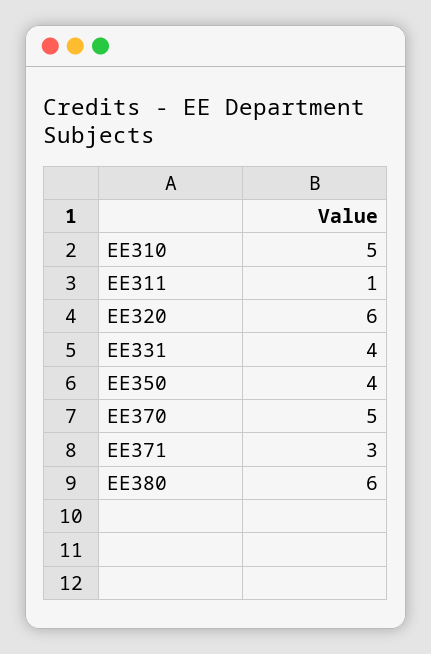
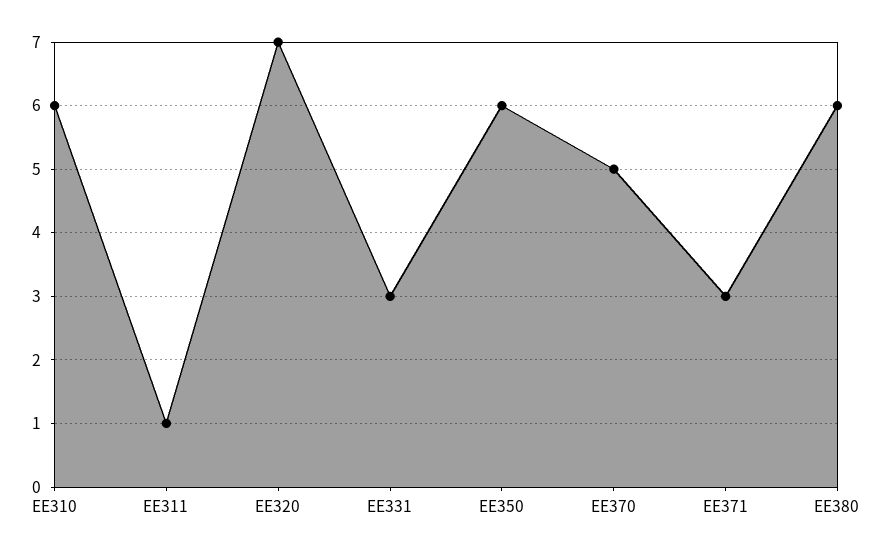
  {
-   "EE310": 5,
+   "EE310": 6,
    "EE311": 1,
-   "EE320": 6,
+   "EE320": 7,
-   "EE331": 4,
+   "EE331": 3,
-   "EE350": 4,
+   "EE350": 6,
    "EE370": 5,
    "EE371": 3,
    "EE380": 6
  }

